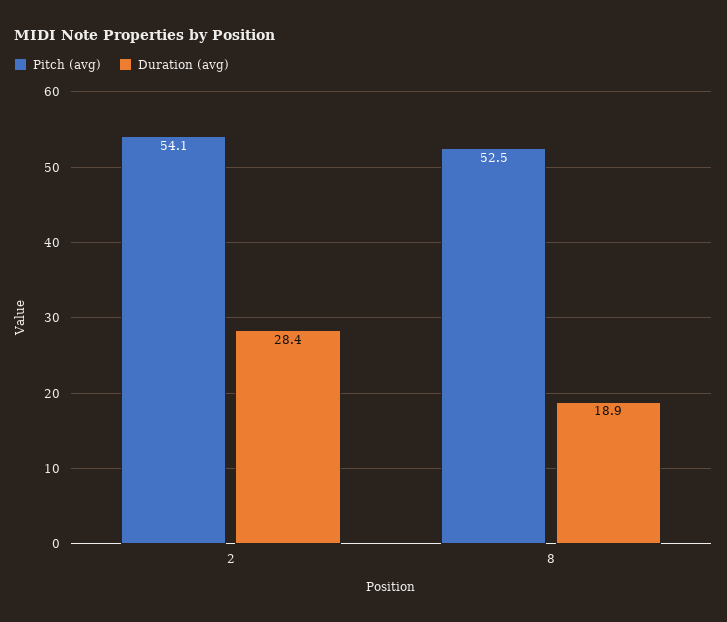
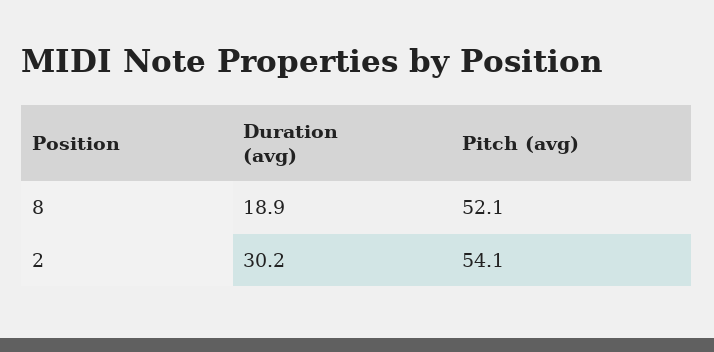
  {
    "Pitch (avg)": {
      "2": 54.1,
-     "8": 52.5
+     "8": 52.1
    },
    "Duration (avg)": {
-     "2": 28.4,
+     "2": 30.2,
      "8": 18.9
    }
  }

